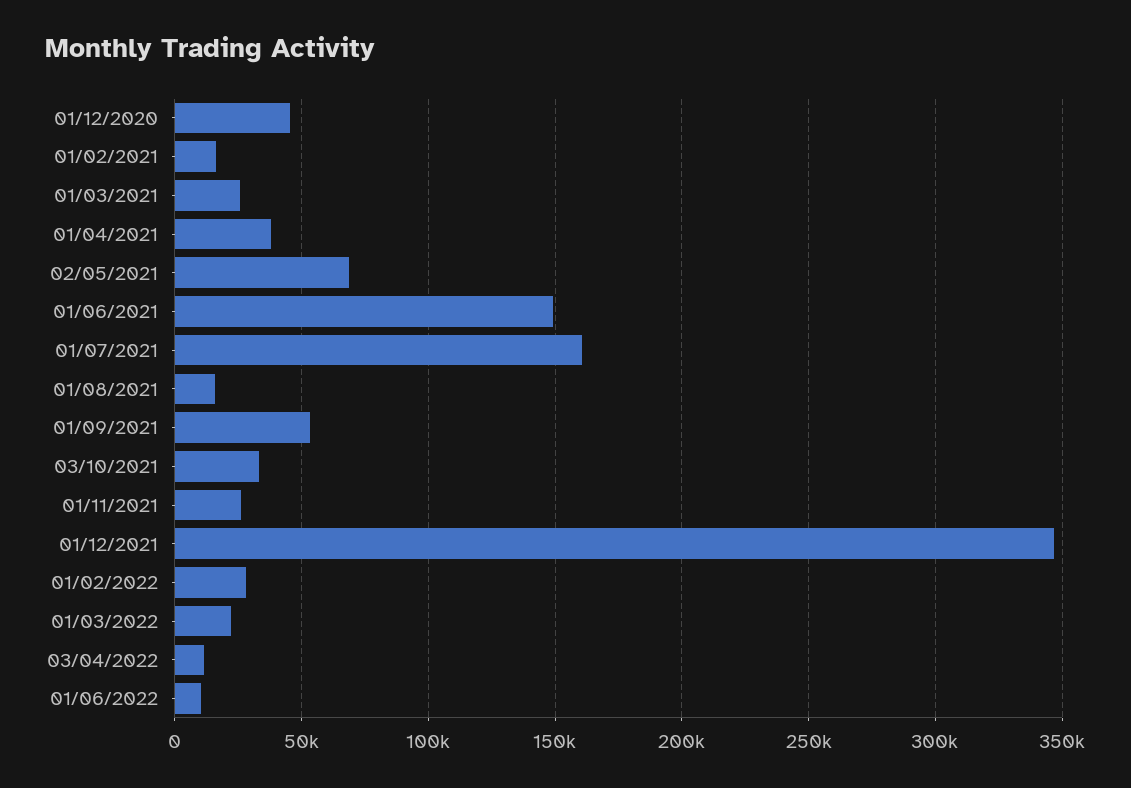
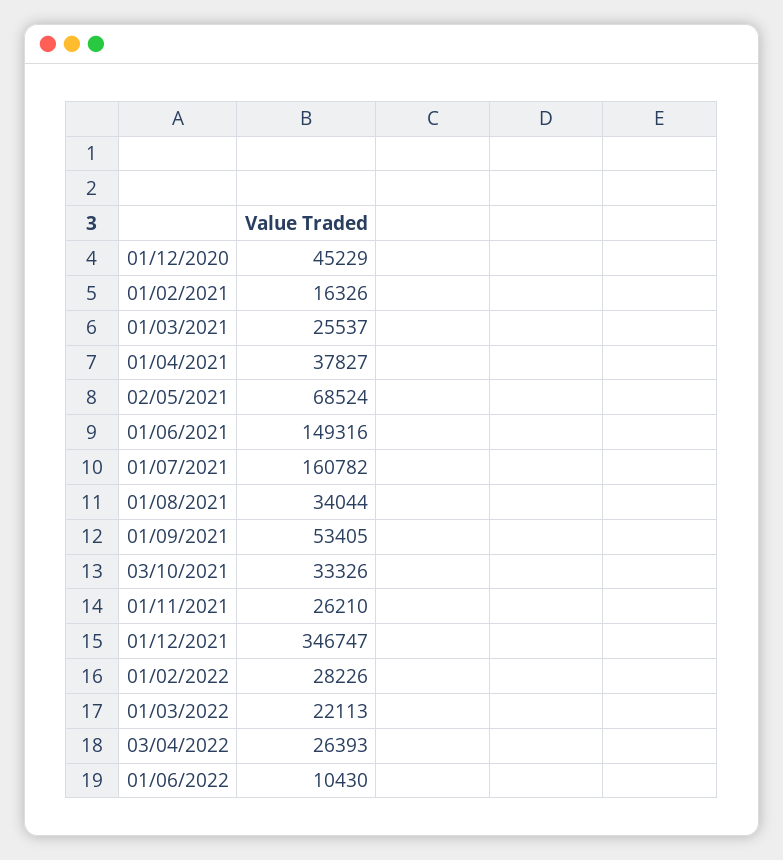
  {
    "01/12/2020": 45229,
    "01/02/2021": 16326,
    "01/03/2021": 25537,
    "01/04/2021": 37827,
    "02/05/2021": 68524,
    "01/06/2021": 149316,
    "01/07/2021": 160782,
-   "01/08/2021": 15000,
+   "01/08/2021": 34044,
    "01/09/2021": 53405,
    "03/10/2021": 33326,
    "01/11/2021": 26210,
    "01/12/2021": 346747,
    "01/02/2022": 28226,
    "01/03/2022": 22113,
-   "03/04/2022": 10000,
+   "03/04/2022": 26393,
    "01/06/2022": 10430
  }

